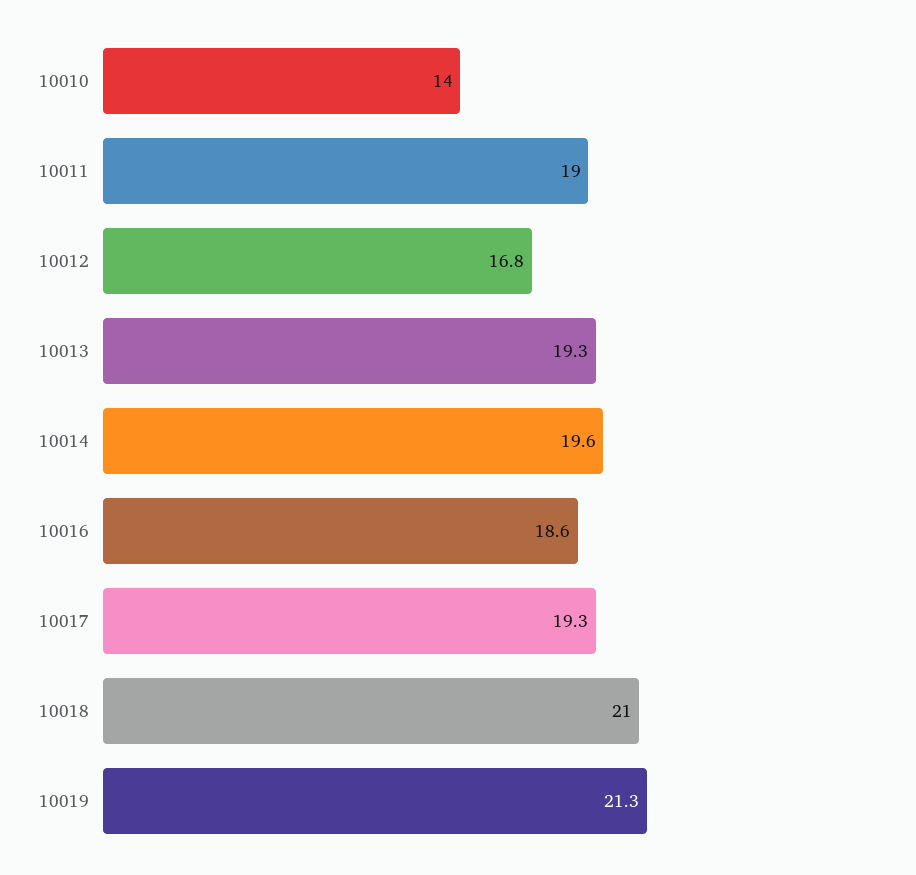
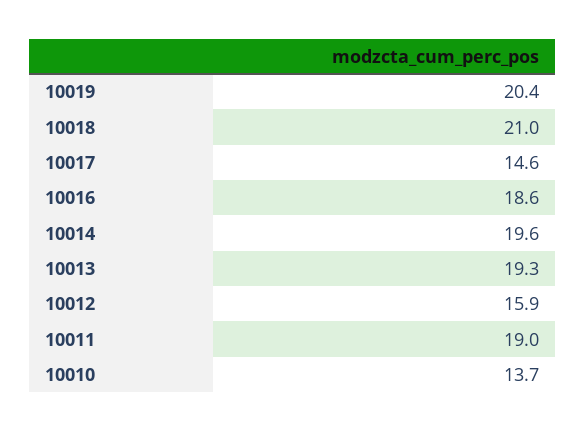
  {
-   "10010": 14,
+   "10010": 13.7,
    "10011": 19,
-   "10012": 16.8,
+   "10012": 15.9,
    "10013": 19.3,
    "10014": 19.6,
    "10016": 18.6,
-   "10017": 19.3,
+   "10017": 14.6,
    "10018": 21,
-   "10019": 21.3
+   "10019": 20.4
  }

